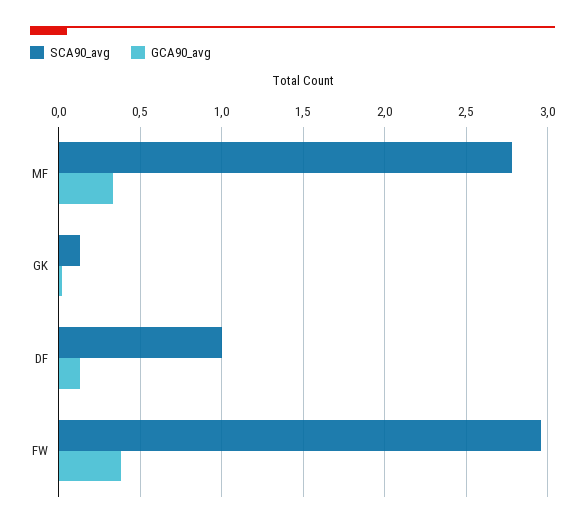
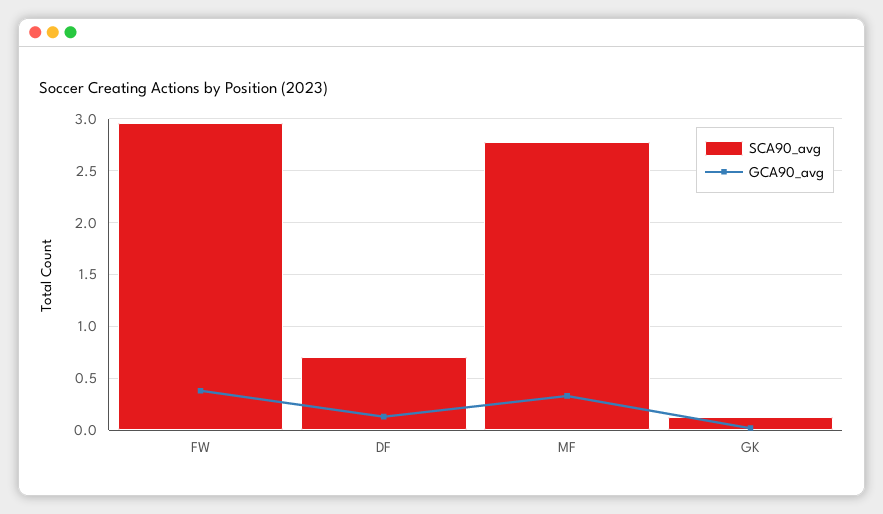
  {
    "SCA90_avg": {
      "MF": 2.8,
      "GK": 0.15,
-     "DF": 1,
+     "DF": 0.7,
      "FW": 2.95
    },
    "GCA90_avg": {
      "MF": 0.35,
      "GK": 0,
      "DF": 0.15,
      "FW": 0.4
    }
  }

